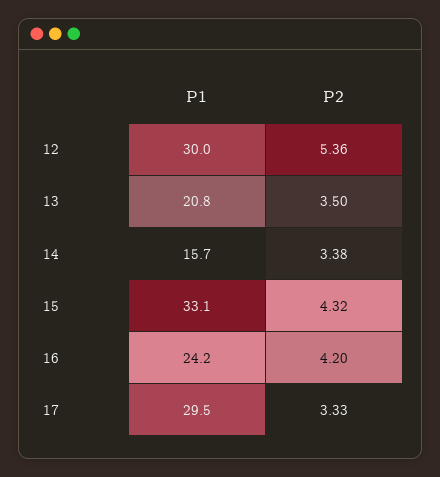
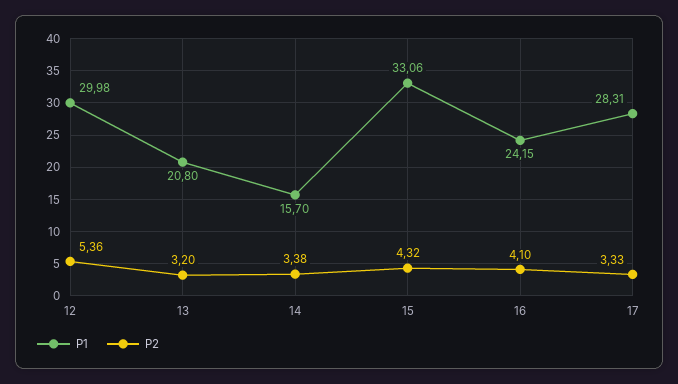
  {
    "P1": {
      "12": 29.98,
      "13": 20.8,
      "14": 15.7,
      "15": 33.06,
      "16": 24.15,
-     "17": 29.5
+     "17": 28.31
    },
    "P2": {
      "12": 5.36,
-     "13": 3.5,
+     "13": 3.2,
      "14": 3.38,
      "15": 4.32,
-     "16": 4.2,
+     "16": 4.1,
      "17": 3.33
    }
  }

